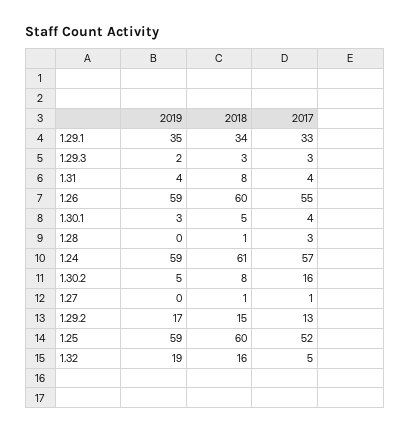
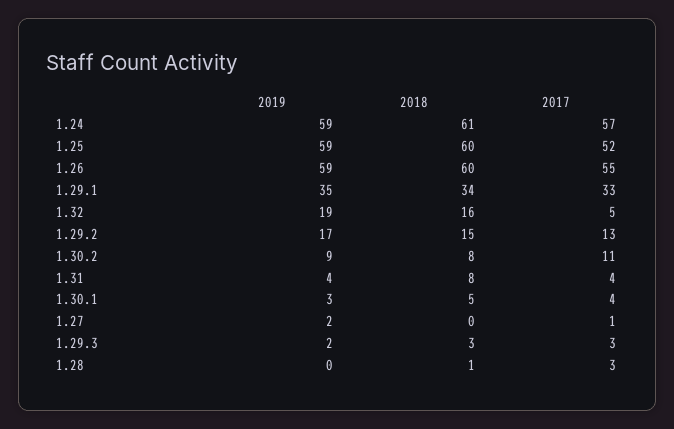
  {
    "2019": {
      "1.29.1": 35,
      "1.29.3": 2,
      "1.31": 4,
      "1.26": 59,
      "1.30.1": 3,
      "1.28": 0,
      "1.24": 59,
-     "1.30.2": 5,
+     "1.30.2": 9,
-     "1.27": 0,
+     "1.27": 2,
      "1.29.2": 17,
      "1.25": 59,
      "1.32": 19
    },
    "2018": {
      "1.29.1": 34,
      "1.29.3": 3,
      "1.31": 8,
      "1.26": 60,
      "1.30.1": 5,
      "1.28": 1,
      "1.24": 61,
      "1.30.2": 8,
-     "1.27": 1,
+     "1.27": 0,
      "1.29.2": 15,
      "1.25": 60,
      "1.32": 16
    },
    "2017": {
      "1.29.1": 33,
      "1.29.3": 3,
      "1.31": 4,
      "1.26": 55,
      "1.30.1": 4,
      "1.28": 3,
      "1.24": 57,
-     "1.30.2": 16,
+     "1.30.2": 11,
      "1.27": 1,
      "1.29.2": 13,
      "1.25": 52,
      "1.32": 5
    }
  }

